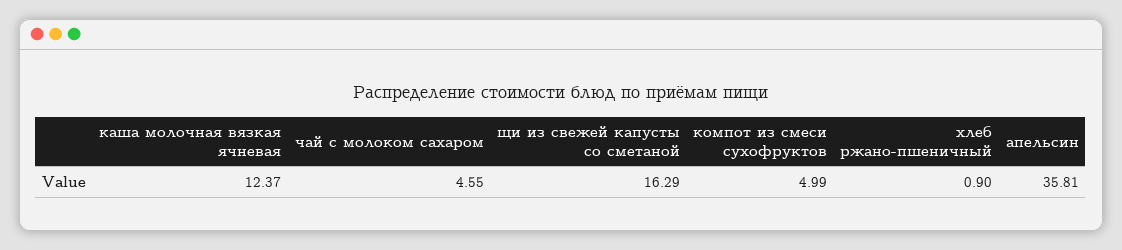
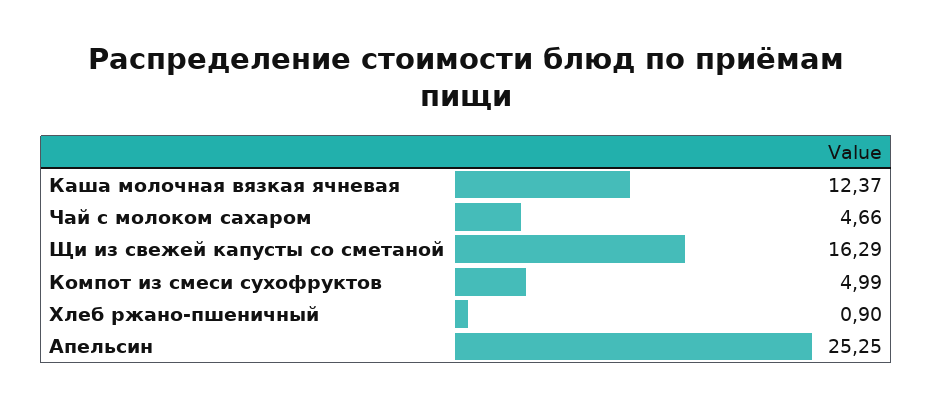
  {
    "каша молочная вязкая ячневая": 12.37,
-   "чай с молоком сахаром": 4.55,
+   "чай с молоком сахаром": 4.66,
    "щи из свежей капусты со сметаной": 16.29,
    "компот из смеси сухофруктов": 4.99,
    "хлеб ржано-пшеничный": 0.9,
-   "апельсин": 35.81
+   "апельсин": 25.25
  }

